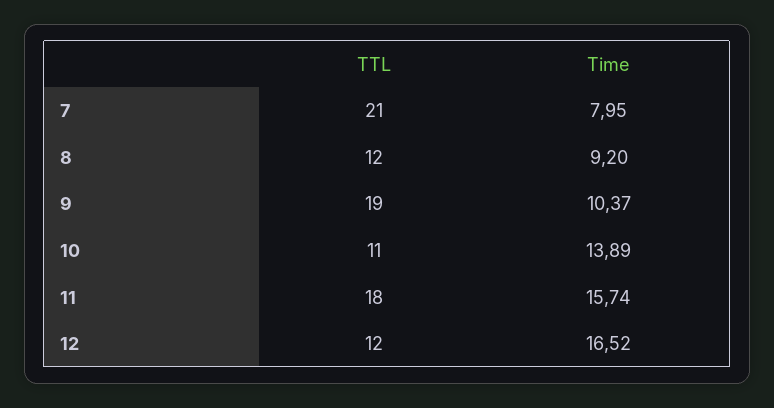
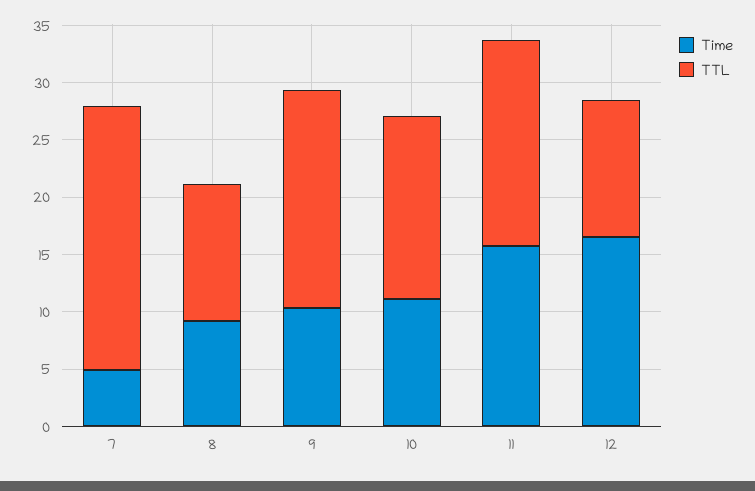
  {
    "TTL": {
-     "7": 21,
+     "7": 23,
      "8": 12,
      "9": 19,
-     "10": 11,
+     "10": 16,
      "11": 18,
      "12": 12
    },
    "Time": {
-     "7": 7.95,
+     "7": 5,
      "8": 9.2,
      "9": 10.37,
-     "10": 13.89,
+     "10": 11,
      "11": 15.74,
      "12": 16.52
    }
  }

